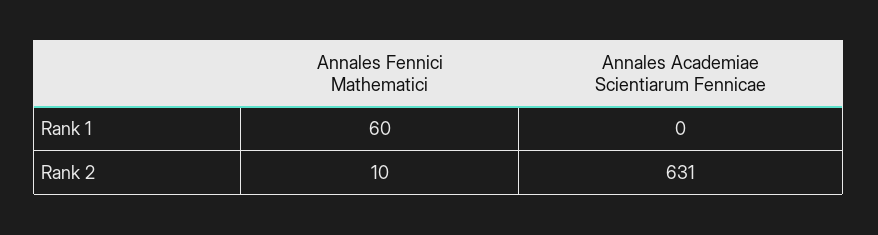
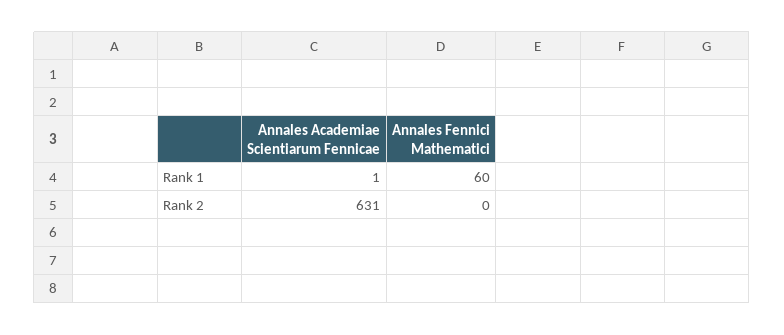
  {
    "Annales Fennici Mathematici": {
      "Rank 1": 60,
-     "Rank 2": 10
+     "Rank 2": 0
    },
    "Annales Academiae Scientiarum Fennicae": {
-     "Rank 1": 0,
+     "Rank 1": 1,
      "Rank 2": 631
    }
  }

